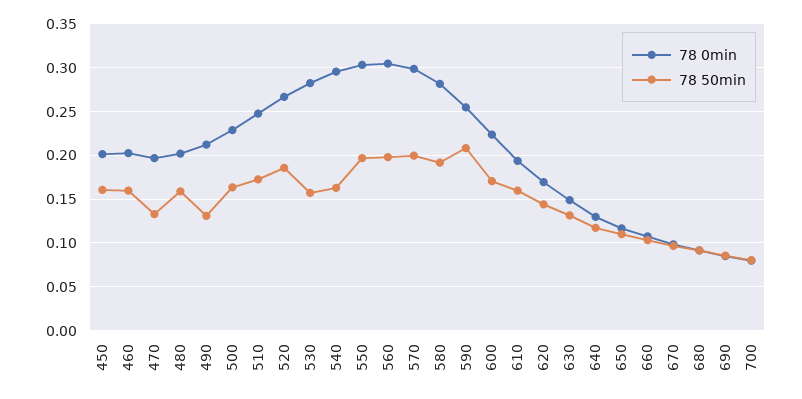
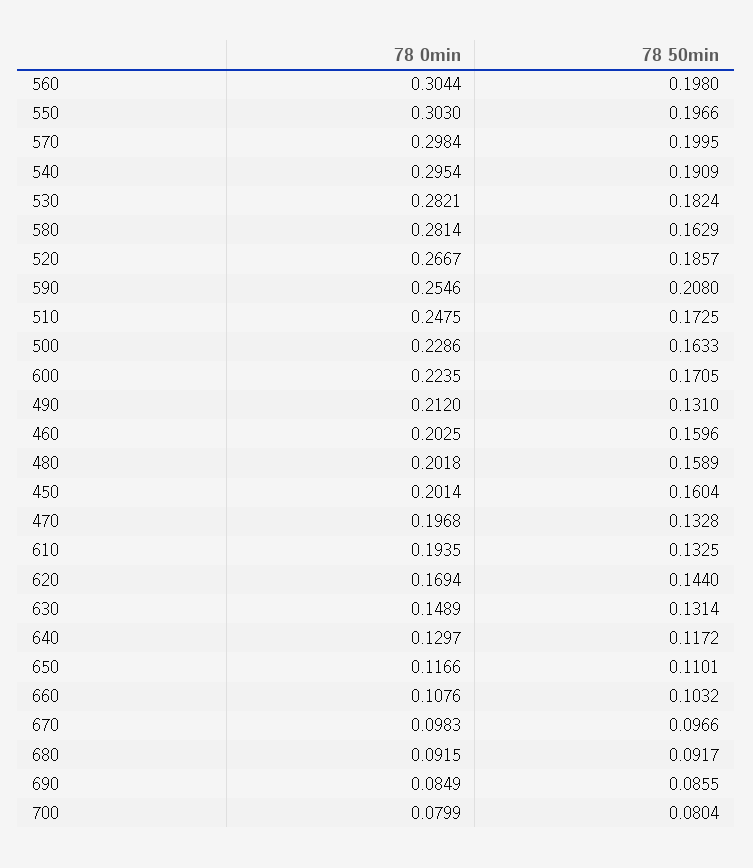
  {
    "78 0min": {
      "450": 0.2014,
      "460": 0.2025,
      "470": 0.1968,
      "480": 0.2018,
      "490": 0.212,
      "500": 0.2286,
      "510": 0.2475,
      "520": 0.2667,
      "530": 0.2821,
      "540": 0.2954,
      "550": 0.303,
      "560": 0.3044,
      "570": 0.2984,
      "580": 0.2814,
      "590": 0.2546,
      "600": 0.2235,
      "610": 0.1935,
      "620": 0.1694,
      "630": 0.1489,
      "640": 0.1297,
      "650": 0.1166,
      "660": 0.1076,
      "670": 0.0983,
      "680": 0.0915,
      "690": 0.0849,
      "700": 0.0799
    },
    "78 50min": {
      "450": 0.1604,
      "460": 0.1596,
      "470": 0.1328,
      "480": 0.1589,
      "490": 0.131,
      "500": 0.1633,
      "510": 0.1725,
      "520": 0.1857,
-     "530": 0.16,
+     "530": 0.1824,
-     "540": 0.16,
+     "540": 0.1909,
      "550": 0.1966,
      "560": 0.198,
      "570": 0.1995,
-     "580": 0.19,
+     "580": 0.1629,
      "590": 0.208,
      "600": 0.1705,
-     "610": 0.16,
+     "610": 0.1325,
      "620": 0.144,
      "630": 0.1314,
      "640": 0.1172,
      "650": 0.1101,
      "660": 0.1032,
      "670": 0.0966,
      "680": 0.0917,
      "690": 0.0855,
      "700": 0.0804
    }
  }

